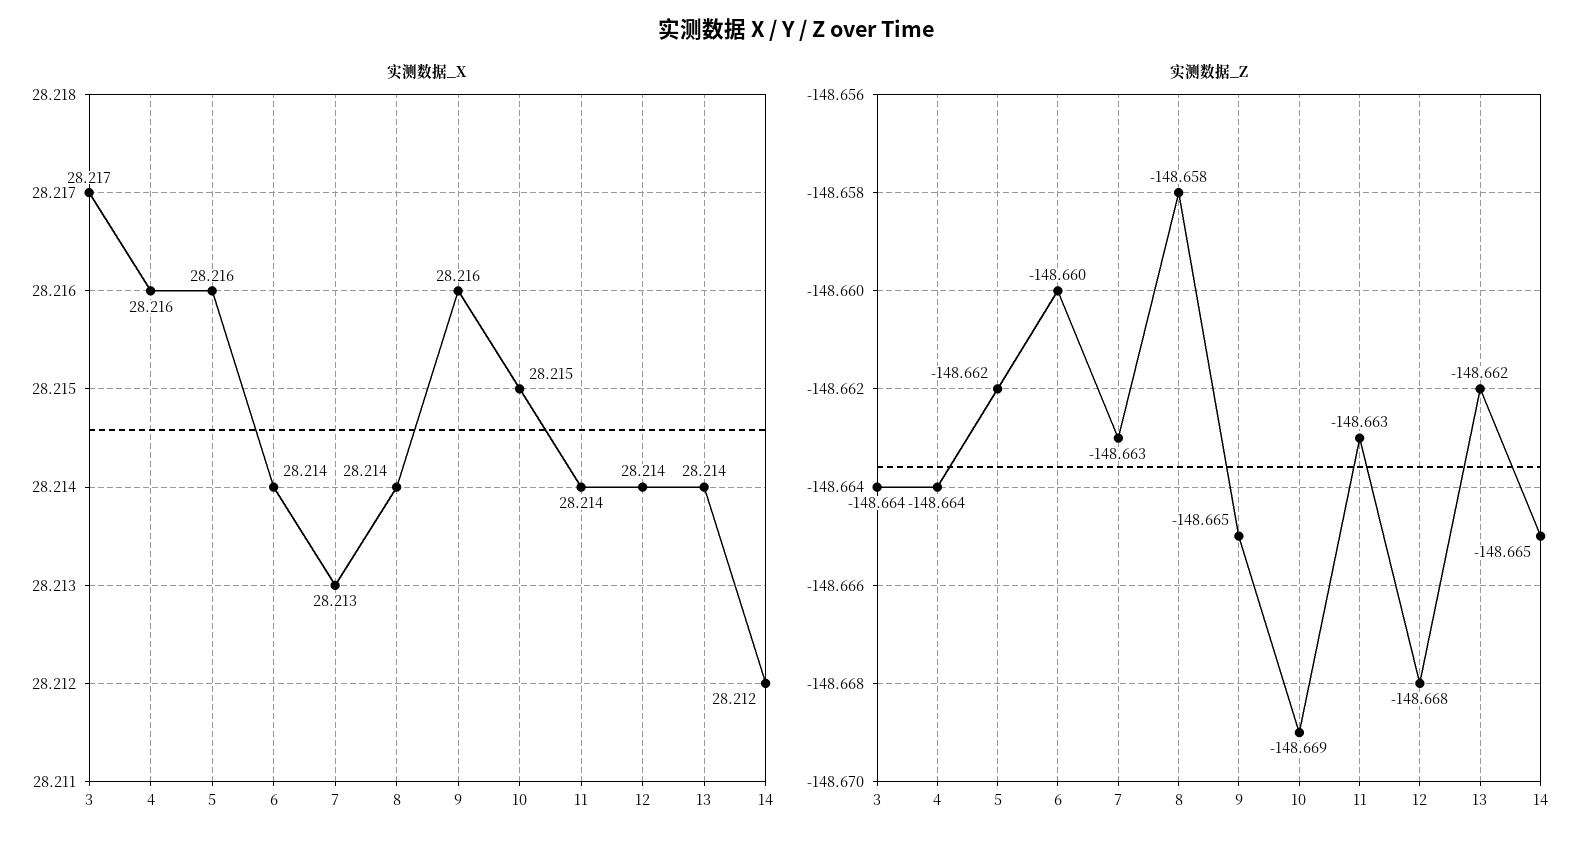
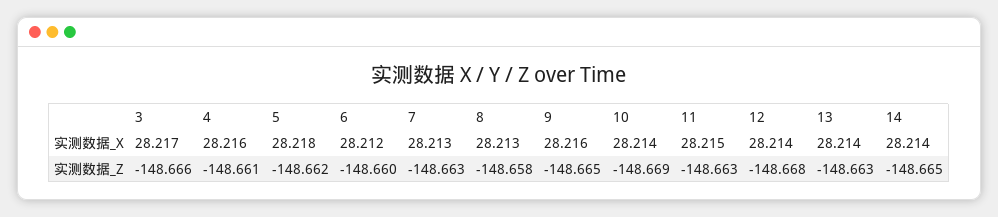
  {
    "实测数据_X": {
      "3": 28.217,
      "4": 28.216,
-     "5": 28.216,
+     "5": 28.218,
-     "6": 28.214,
+     "6": 28.212,
      "7": 28.213,
-     "8": 28.214,
+     "8": 28.213,
      "9": 28.216,
-     "10": 28.215,
+     "10": 28.214,
-     "11": 28.214,
+     "11": 28.215,
      "12": 28.214,
      "13": 28.214,
-     "14": 28.212
+     "14": 28.214
    },
    "实测数据_Z": {
-     "3": -148.664,
+     "3": -148.666,
-     "4": -148.664,
+     "4": -148.661,
      "5": -148.662,
      "6": -148.66,
      "7": -148.663,
      "8": -148.658,
      "9": -148.665,
      "10": -148.669,
      "11": -148.663,
      "12": -148.668,
-     "13": -148.662,
+     "13": -148.663,
      "14": -148.665
    }
  }

